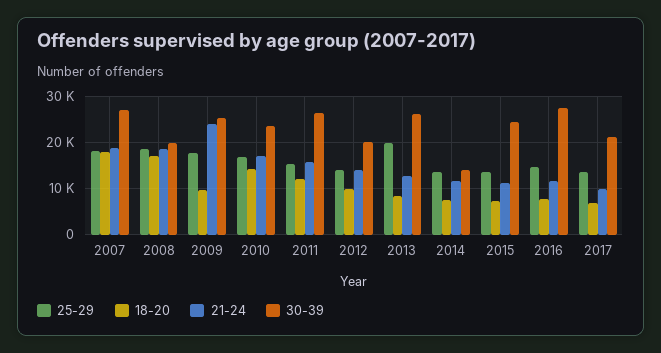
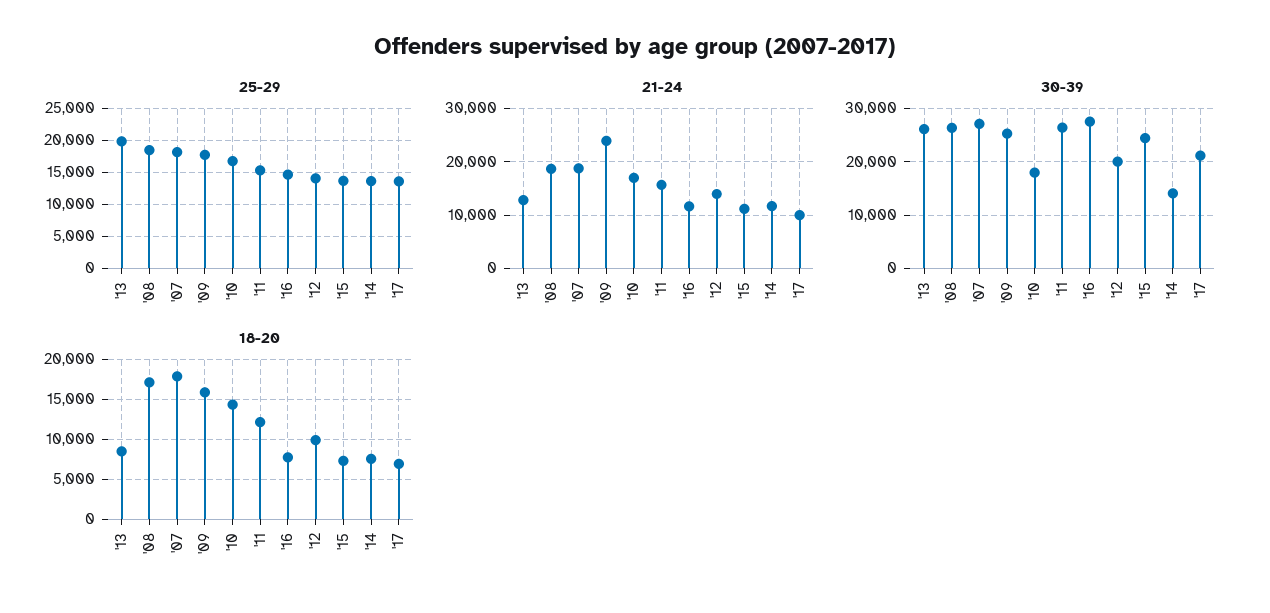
  {
    "25-29": {
      "2007": 18000,
      "2008": 18000,
      "2009": 18000,
      "2010": 17000,
      "2011": 15000,
      "2012": 14000,
      "2013": 20000,
      "2014": 14000,
      "2015": 14000,
      "2016": 15000,
      "2017": 14000
    },
    "18-20": {
      "2007": 18000,
      "2008": 17000,
-     "2009": 10000,
+     "2009": 16000,
      "2010": 14000,
      "2011": 12000,
      "2012": 10000,
      "2013": 8000,
      "2014": 8000,
      "2015": 7000,
      "2016": 8000,
      "2017": 7000
    },
    "21-24": {
      "2007": 18000,
      "2008": 18000,
      "2009": 24000,
      "2010": 16000,
      "2011": 16000,
      "2012": 14000,
      "2013": 12000,
      "2014": 12000,
      "2015": 12000,
      "2016": 12000,
      "2017": 10000
    },
    "30-39": {
      "2007": 28000,
-     "2008": 20000,
+     "2008": 26000,
      "2009": 26000,
-     "2010": 24000,
+     "2010": 18000,
      "2011": 26000,
      "2012": 20000,
      "2013": 26000,
      "2014": 14000,
      "2015": 24000,
      "2016": 28000,
      "2017": 22000
    }
  }

